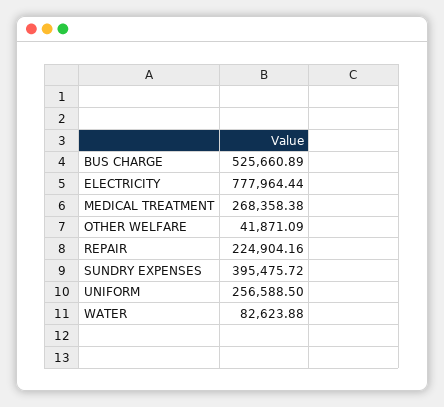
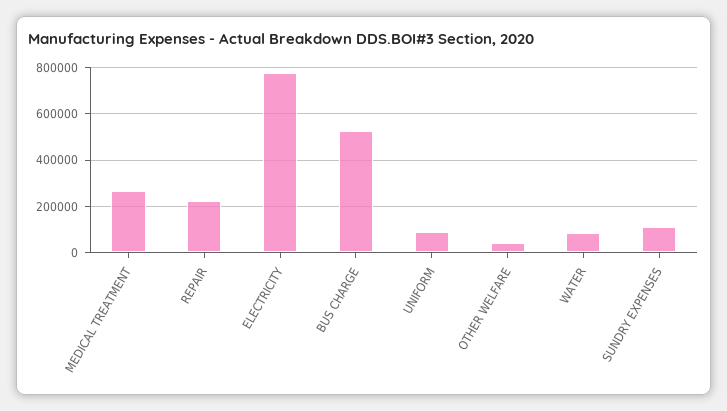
  {
    "BUS CHARGE": 525660.89,
    "ELECTRICITY": 777964.44,
    "MEDICAL TREATMENT": 268358.38,
    "OTHER WELFARE": 41871.09,
    "REPAIR": 224904.16,
-   "SUNDRY EXPENSES": 395475.72,
+   "SUNDRY EXPENSES": 100000,
-   "UNIFORM": 256588.5,
+   "UNIFORM": 100000,
    "WATER": 82623.88
  }

